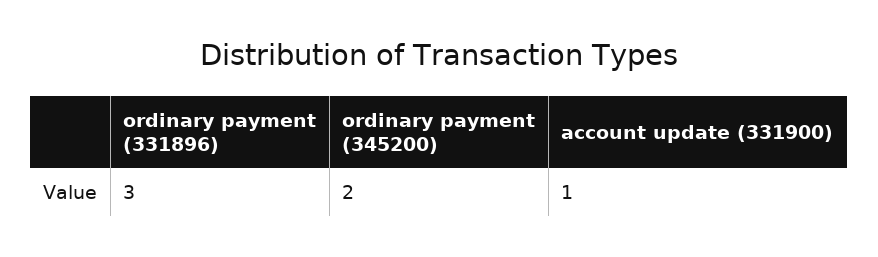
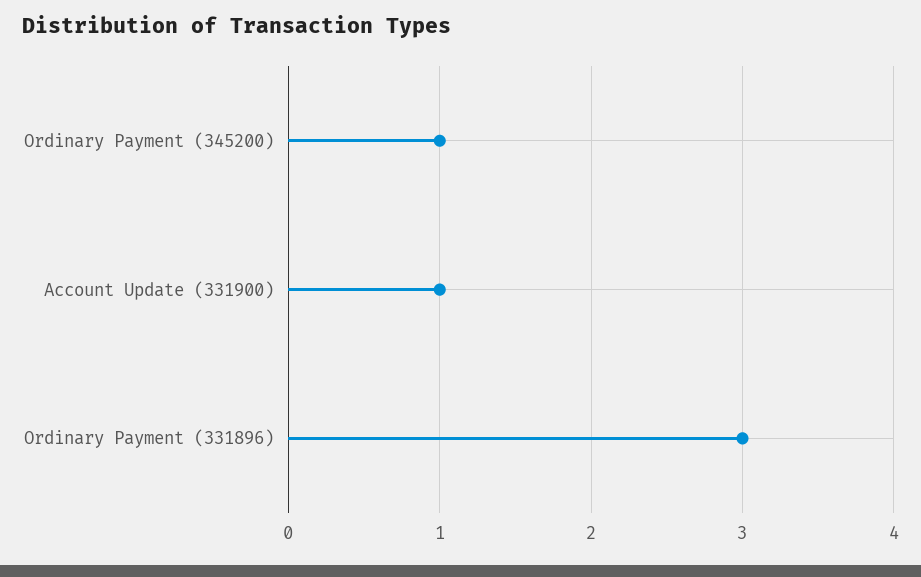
  {
    "ordinary payment (331896)": 3,
-   "ordinary payment (345200)": 2,
+   "ordinary payment (345200)": 1,
    "account update (331900)": 1
  }

